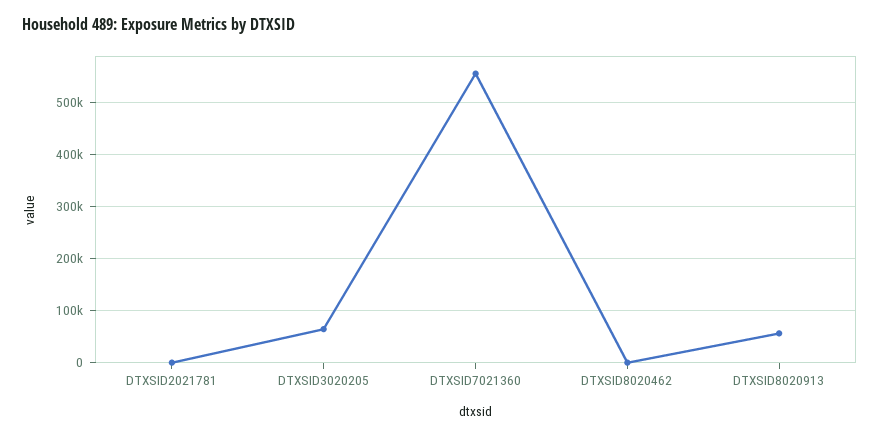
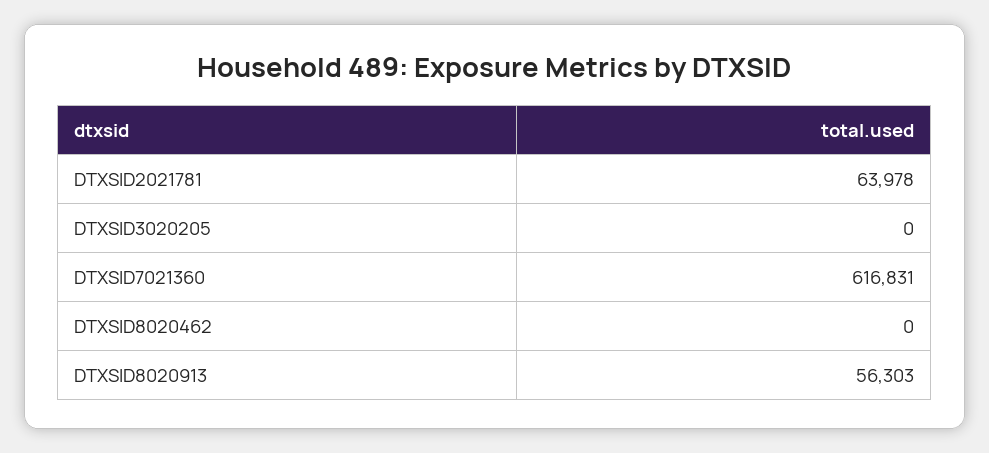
  {
-   "DTXSID2021781": 0,
+   "DTXSID2021781": 63978,
-   "DTXSID3020205": 60000,
+   "DTXSID3020205": 0,
-   "DTXSID7021360": 560000,
+   "DTXSID7021360": 616831,
    "DTXSID8020462": 0,
    "DTXSID8020913": 56303
  }

